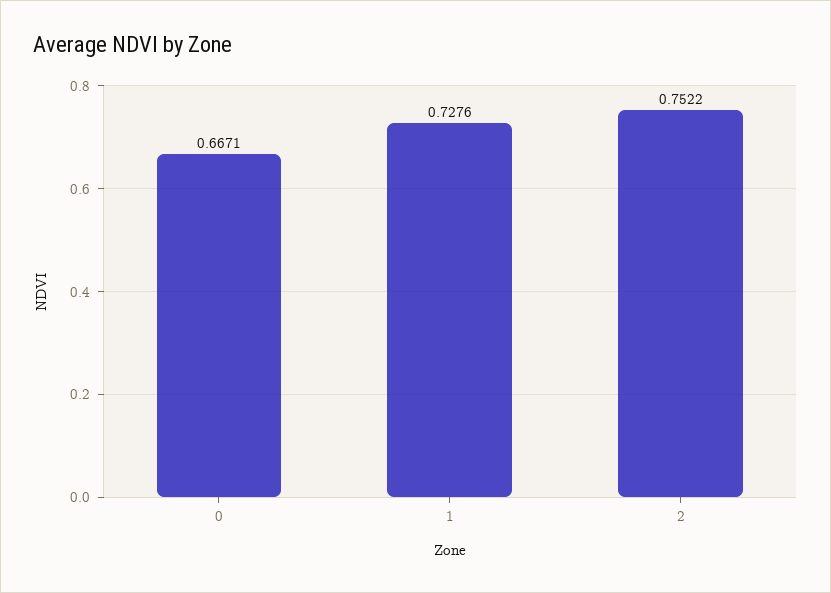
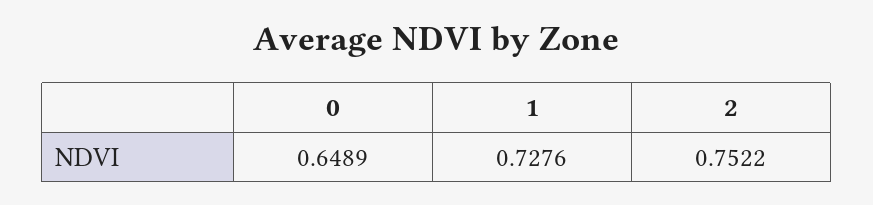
  {
-   "0": 0.6671,
+   "0": 0.6489,
    "1": 0.7276,
    "2": 0.7522
  }

